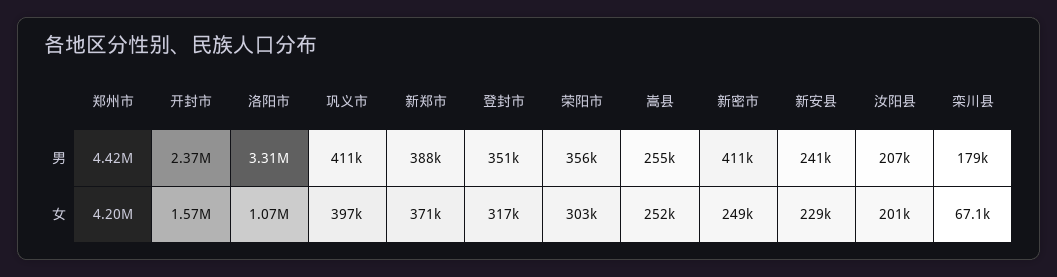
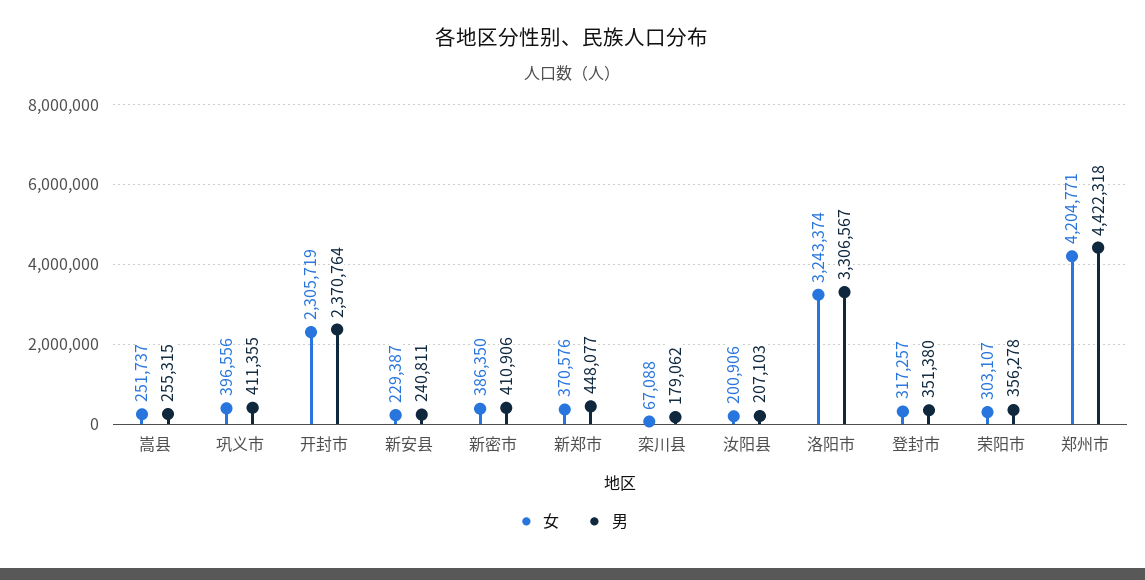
  {
    "男": {
      "郑州市": 4422318,
      "开封市": 2370764,
      "洛阳市": 3306567,
      "巩义市": 411355,
-     "新郑市": 388000,
+     "新郑市": 448077,
      "登封市": 351380,
      "荣阳市": 356278,
      "嵩县": 255315,
      "新密市": 410906,
      "新安县": 240811,
      "汝阳县": 207103,
      "栾川县": 179062
    },
    "女": {
      "郑州市": 4204771,
-     "开封市": 1570000,
+     "开封市": 2305719,
-     "洛阳市": 1070000,
+     "洛阳市": 3243374,
      "巩义市": 396556,
      "新郑市": 370576,
      "登封市": 317257,
      "荣阳市": 303107,
      "嵩县": 251737,
-     "新密市": 249000,
+     "新密市": 386350,
      "新安县": 229387,
      "汝阳县": 200906,
      "栾川县": 67088
    }
  }

